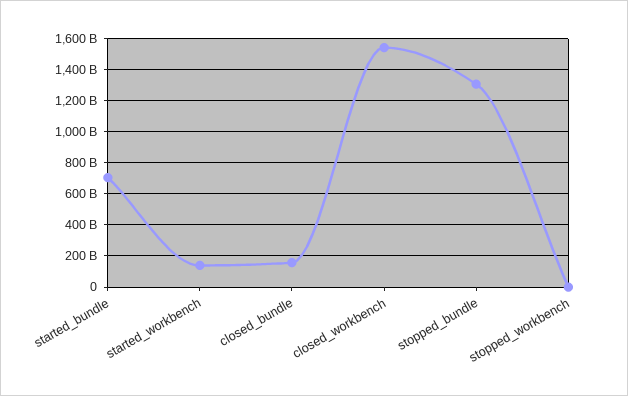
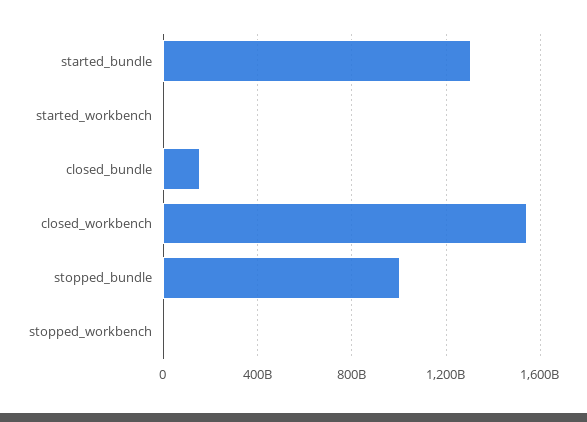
  {
-   "started_bundle": 700000000000,
+   "started_bundle": 1300000000000,
-   "started_workbench": 150000000000,
+   "started_workbench": 0,
    "closed_bundle": 150000000000,
    "closed_workbench": 1550000000000,
-   "stopped_bundle": 1300000000000,
+   "stopped_bundle": 1000000000000,
    "stopped_workbench": 0
  }

